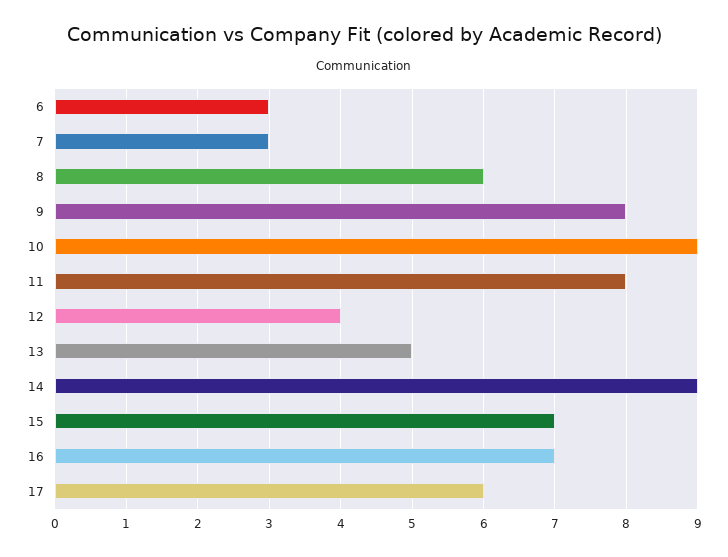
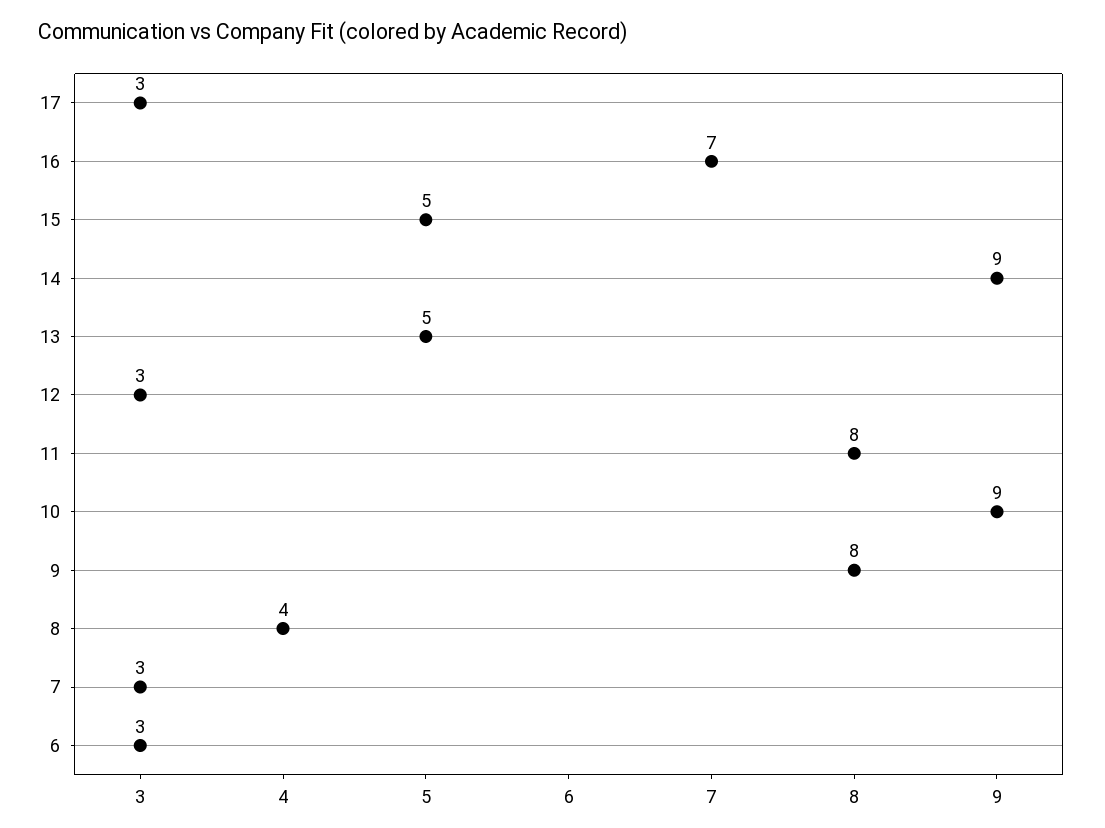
  {
    "6": 3,
    "7": 3,
-   "8": 6,
+   "8": 4,
    "9": 8,
    "10": 9,
    "11": 8,
-   "12": 4,
+   "12": 3,
    "13": 5,
    "14": 9,
-   "15": 7,
+   "15": 5,
    "16": 7,
-   "17": 6
+   "17": 3
  }

